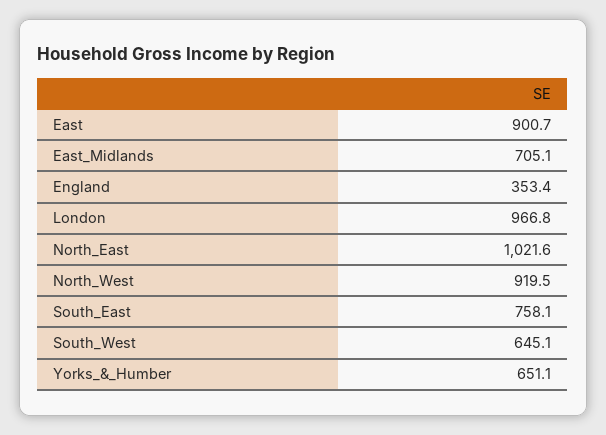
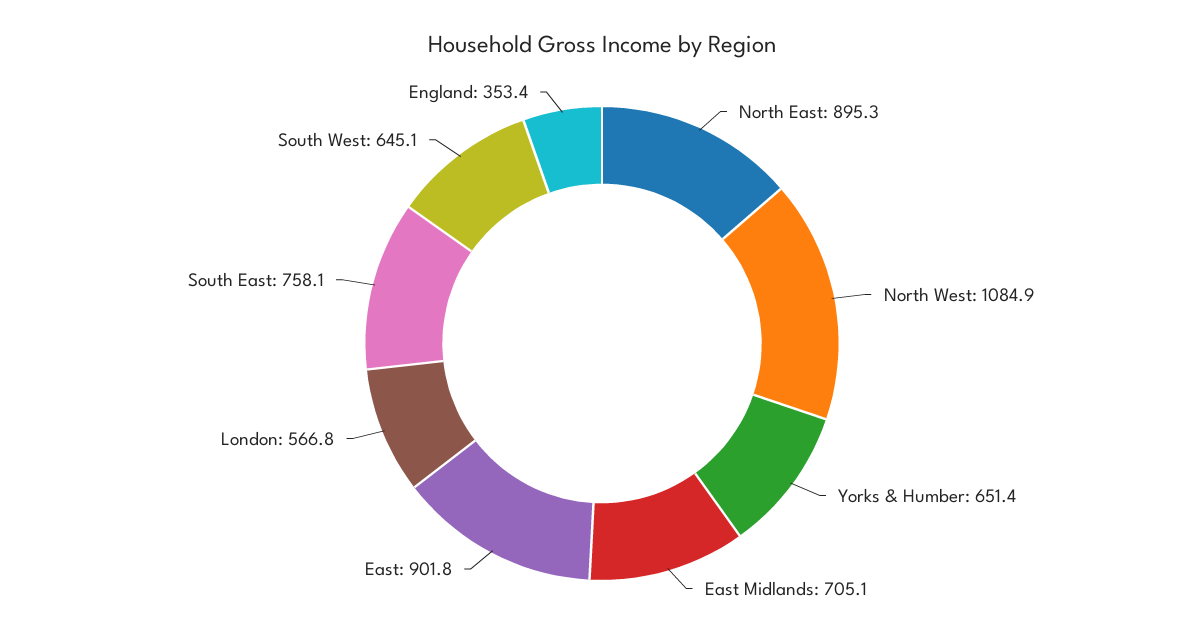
  {
-   "East": 900.7,
+   "East": 901.8,
    "East_Midlands": 705.1,
    "England": 353.4,
-   "London": 966.8,
+   "London": 566.8,
-   "North_East": 1021.6,
+   "North_East": 895.3,
-   "North_West": 919.5,
+   "North_West": 1084.9,
    "South_East": 758.1,
    "South_West": 645.1,
-   "Yorks_&_Humber": 651.1
+   "Yorks_&_Humber": 651.4
  }

